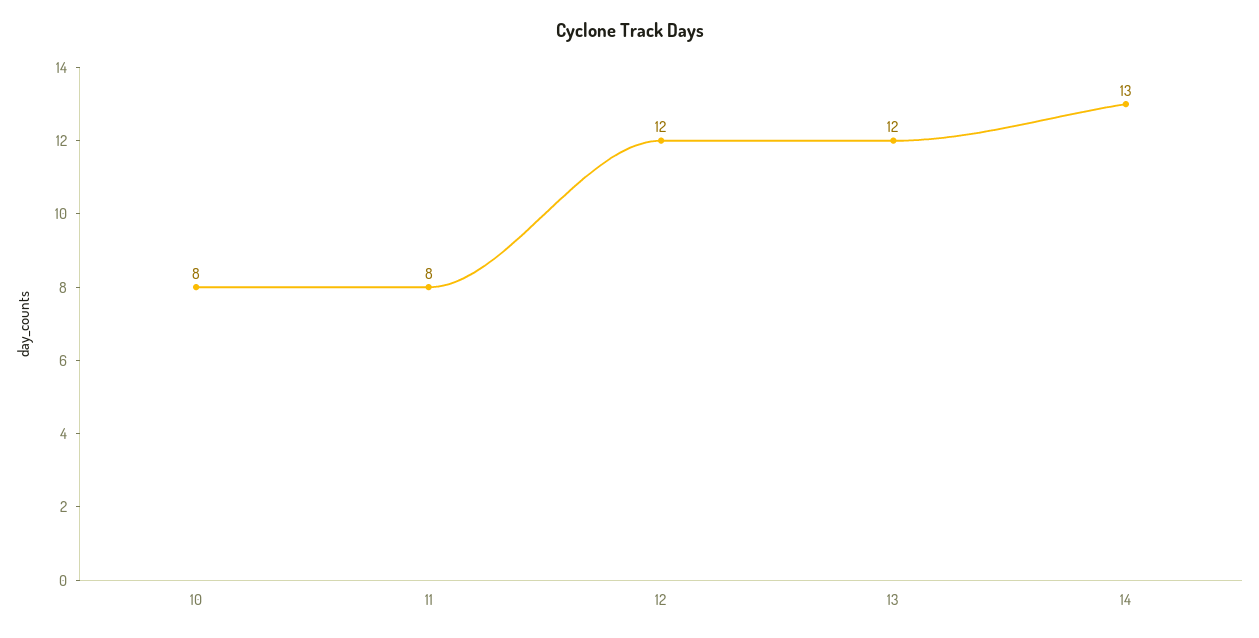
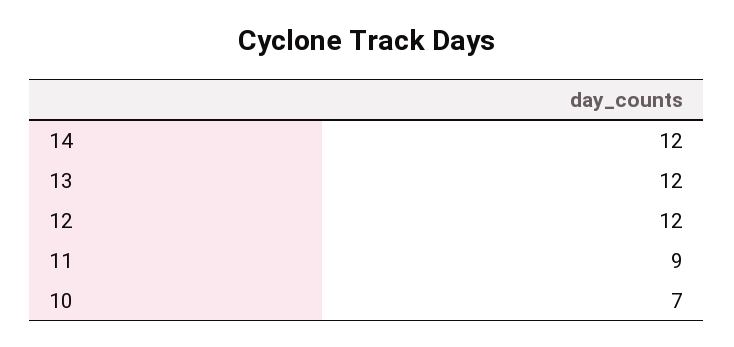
  {
-   "10": 8,
+   "10": 7,
-   "11": 8,
+   "11": 9,
    "12": 12,
    "13": 12,
-   "14": 13
+   "14": 12
  }

